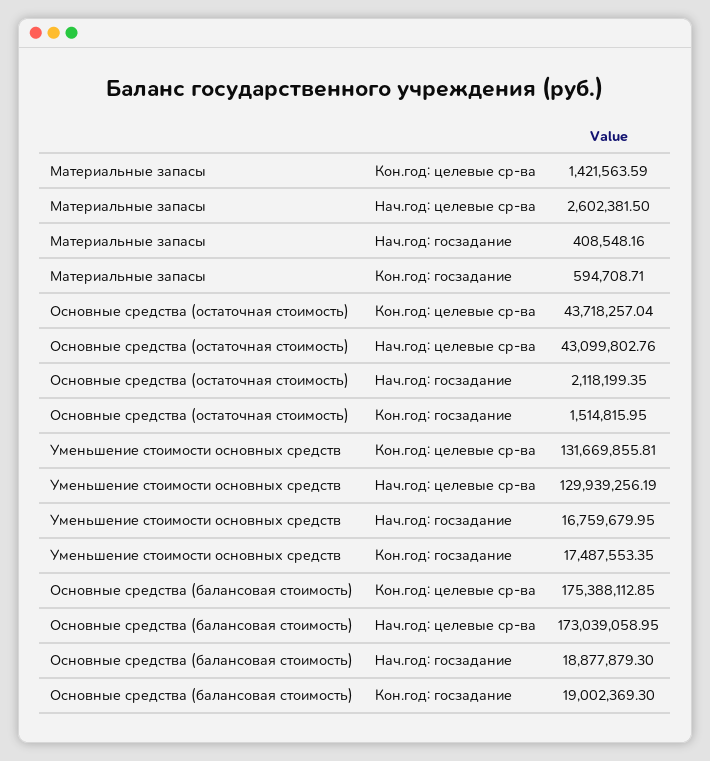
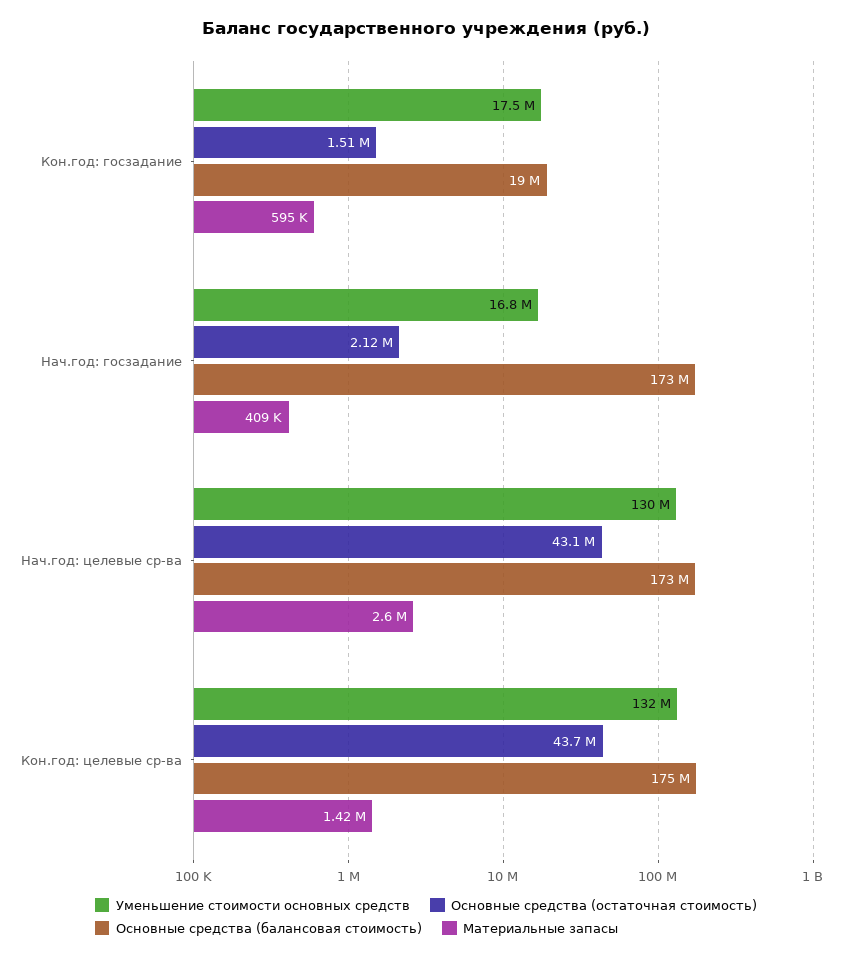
  {
    "Материальные запасы": {
      "Кон.год: целевые ср-ва": 1421563.59,
      "Нач.год: целевые ср-ва": 2602381.5,
      "Нач.год: госзадание": 408548.16,
      "Кон.год: госзадание": 594708.71
    },
    "Основные средства (остаточная стоимость)": {
      "Кон.год: целевые ср-ва": 43718257.04,
      "Нач.год: целевые ср-ва": 43099802.76,
      "Нач.год: госзадание": 2118199.35,
      "Кон.год: госзадание": 1514815.95
    },
    "Уменьшение стоимости основных средств": {
      "Кон.год: целевые ср-ва": 131669855.81,
      "Нач.год: целевые ср-ва": 129939256.19,
      "Нач.год: госзадание": 16759679.95,
      "Кон.год: госзадание": 17487553.35
    },
    "Основные средства (балансовая стоимость)": {
      "Кон.год: целевые ср-ва": 175388112.85,
      "Нач.год: целевые ср-ва": 173039058.95,
-     "Нач.год: госзадание": 18877879.3,
+     "Нач.год: госзадание": 173000000,
      "Кон.год: госзадание": 19002369.3
    }
  }

